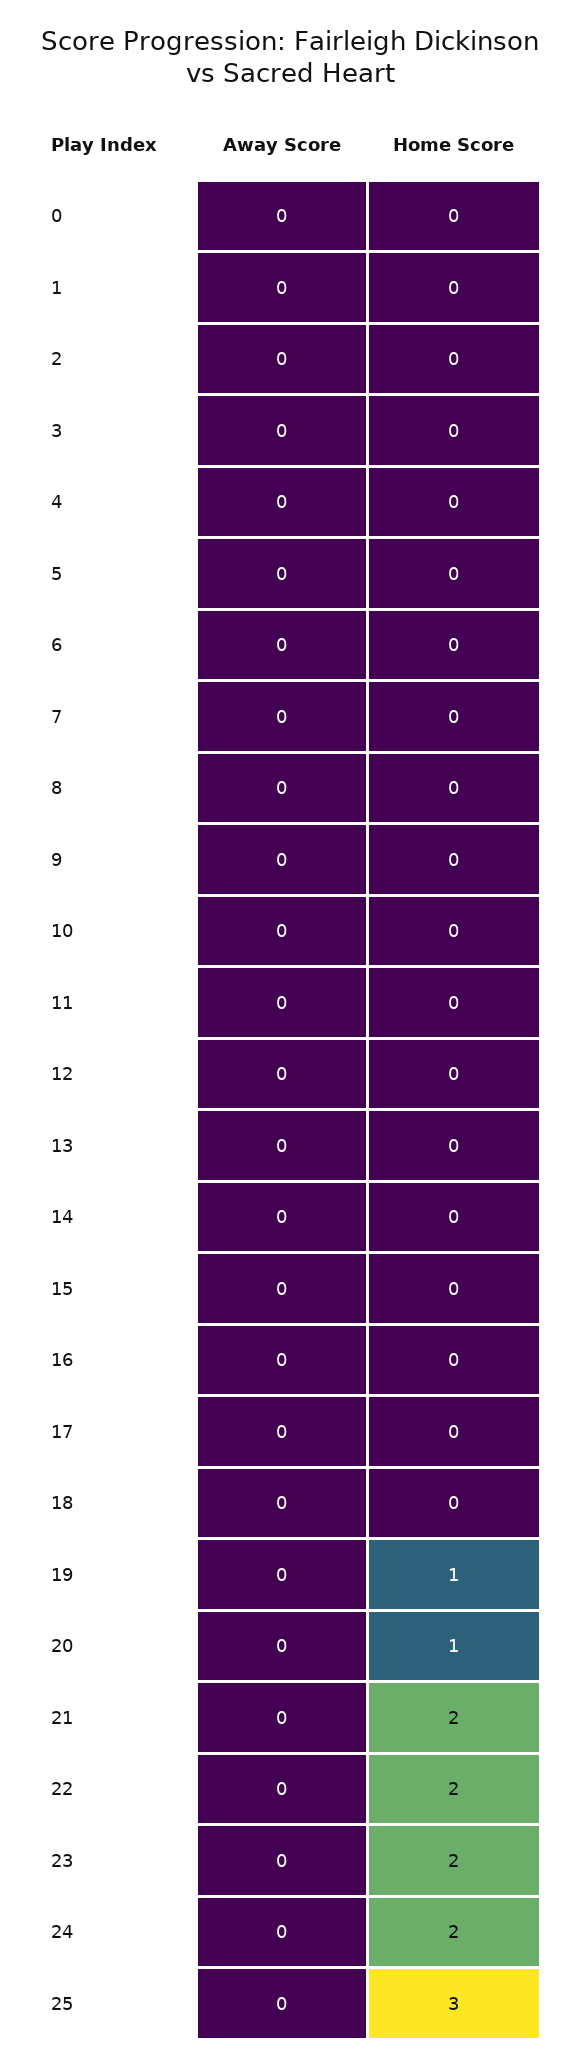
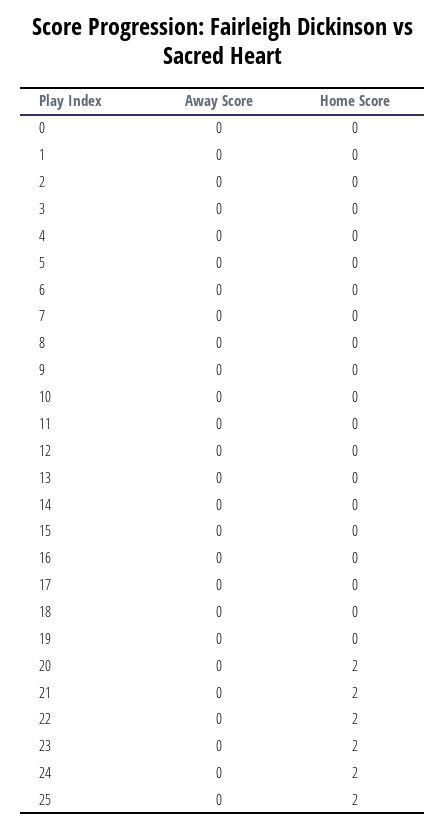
  {
    "Away Score": {
      "0": 0,
      "1": 0,
      "2": 0,
      "3": 0,
      "4": 0,
      "5": 0,
      "6": 0,
      "7": 0,
      "8": 0,
      "9": 0,
      "10": 0,
      "11": 0,
      "12": 0,
      "13": 0,
      "14": 0,
      "15": 0,
      "16": 0,
      "17": 0,
      "18": 0,
      "19": 0,
      "20": 0,
      "21": 0,
      "22": 0,
      "23": 0,
      "24": 0,
      "25": 0
    },
    "Home Score": {
      "0": 0,
      "1": 0,
      "2": 0,
      "3": 0,
      "4": 0,
      "5": 0,
      "6": 0,
      "7": 0,
      "8": 0,
      "9": 0,
      "10": 0,
      "11": 0,
      "12": 0,
      "13": 0,
      "14": 0,
      "15": 0,
      "16": 0,
      "17": 0,
      "18": 0,
-     "19": 1,
+     "19": 0,
-     "20": 1,
+     "20": 2,
      "21": 2,
      "22": 2,
      "23": 2,
      "24": 2,
-     "25": 3
+     "25": 2
    }
  }

